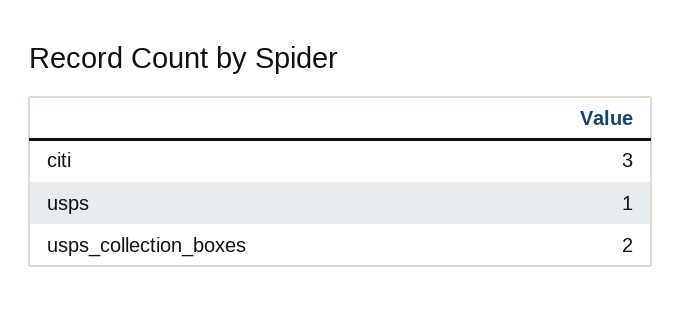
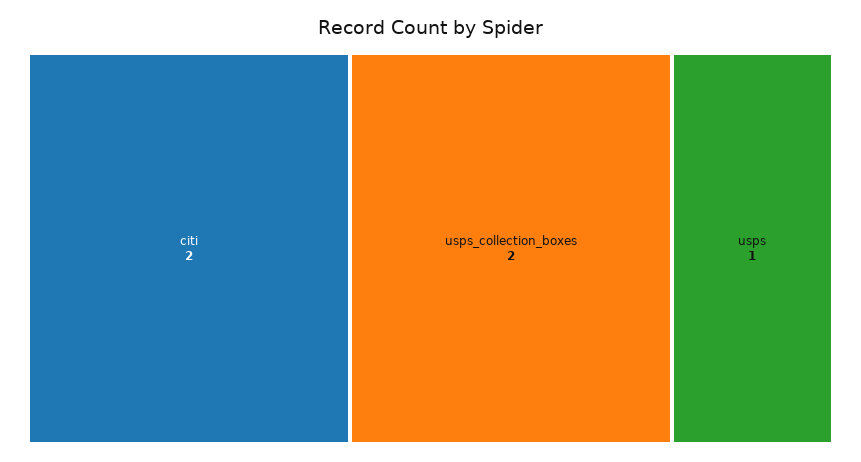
  {
-   "citi": 3,
+   "citi": 2,
    "usps": 1,
    "usps_collection_boxes": 2
  }

